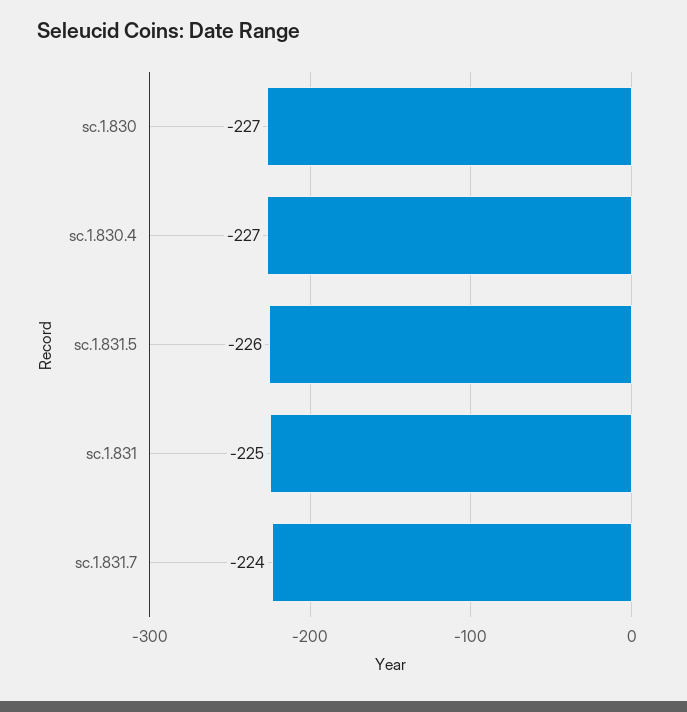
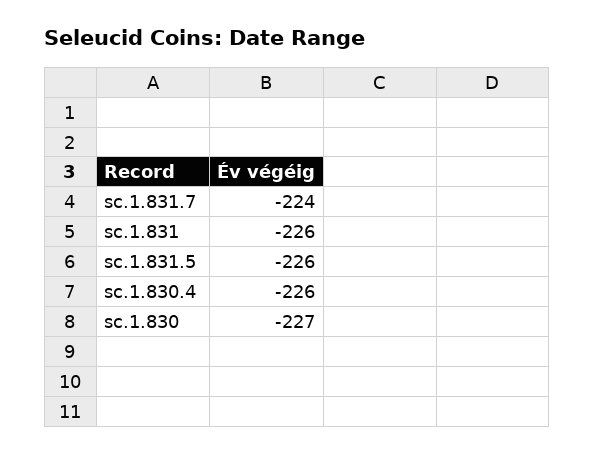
  {
    "sc.1.830": -227,
-   "sc.1.830.4": -227,
+   "sc.1.830.4": -226,
    "sc.1.831.5": -226,
-   "sc.1.831": -225,
+   "sc.1.831": -226,
    "sc.1.831.7": -224
  }

